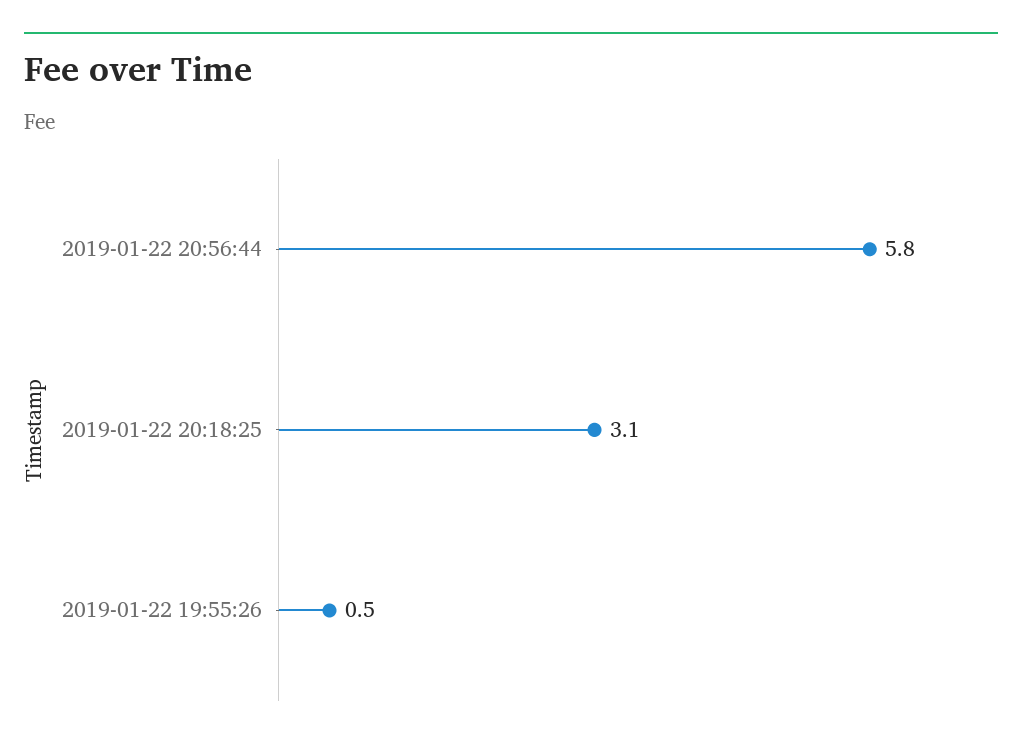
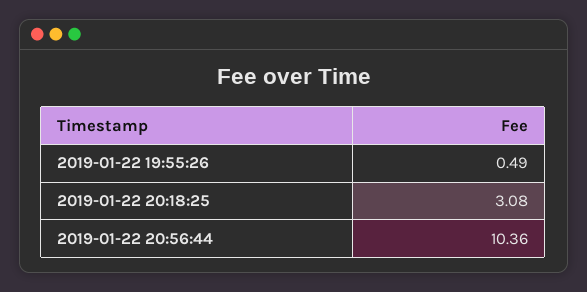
  {
-   "2019-01-22 20:56:44": 5.8,
+   "2019-01-22 20:56:44": 10.36,
    "2019-01-22 20:18:25": 3.08,
    "2019-01-22 19:55:26": 0.49
  }

